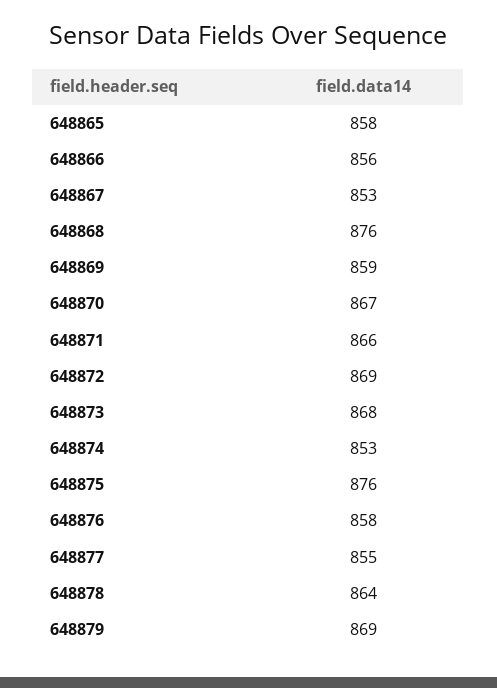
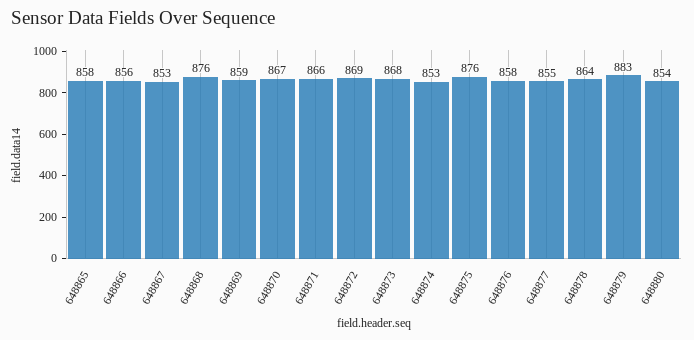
  {
    "648865": 858,
    "648866": 856,
    "648867": 853,
    "648868": 876,
    "648869": 859,
    "648870": 867,
    "648871": 866,
    "648872": 869,
    "648873": 868,
    "648874": 853,
    "648875": 876,
    "648876": 858,
    "648877": 855,
    "648878": 864,
-   "648879": 869
+   "648879": 883,
+   "648880": 854
  }

